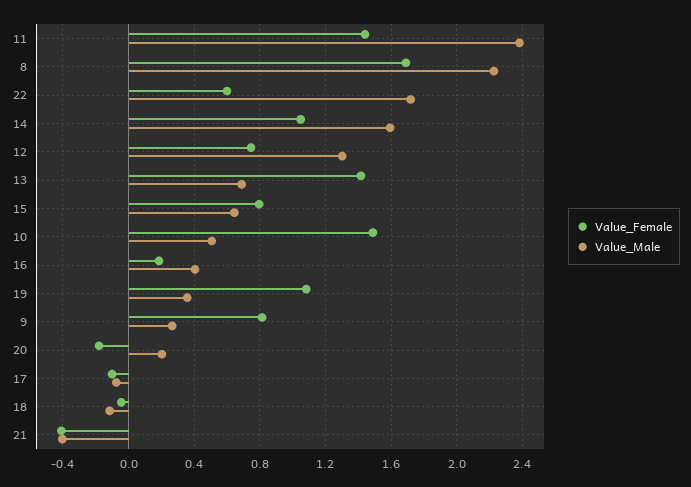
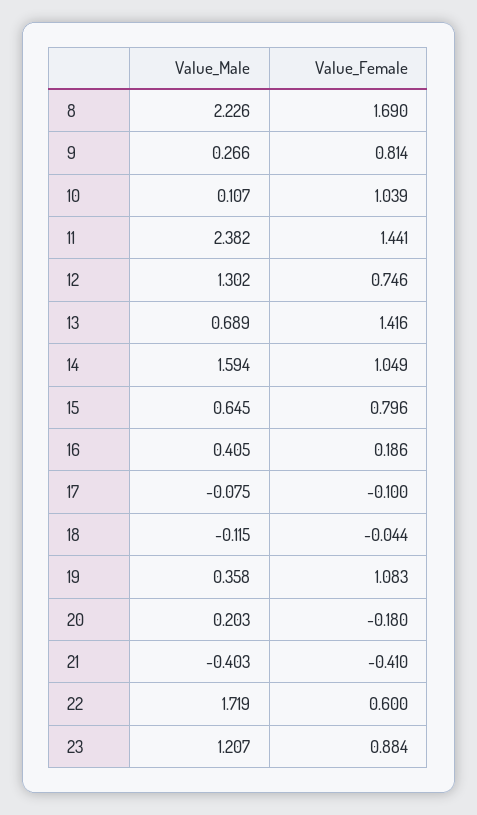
  {
    "Value_Female": {
      "11": 1.441,
      "8": 1.69,
      "22": 0.6,
      "14": 1.049,
      "12": 0.746,
      "13": 1.416,
      "15": 0.796,
-     "10": 1.5,
+     "10": 1.039,
      "16": 0.186,
      "19": 1.083,
      "9": 0.814,
      "20": -0.18,
      "17": -0.1,
      "18": -0.044,
-     "21": -0.41
+     "21": -0.41,
+     "23": 0.884
    },
    "Value_Male": {
      "11": 2.382,
      "8": 2.226,
      "22": 1.719,
      "14": 1.594,
      "12": 1.302,
      "13": 0.689,
      "15": 0.645,
-     "10": 0.5,
+     "10": 0.107,
      "16": 0.405,
      "19": 0.358,
      "9": 0.266,
      "20": 0.203,
      "17": -0.075,
      "18": -0.115,
-     "21": -0.403
+     "21": -0.403,
+     "23": 1.207
    }
  }

